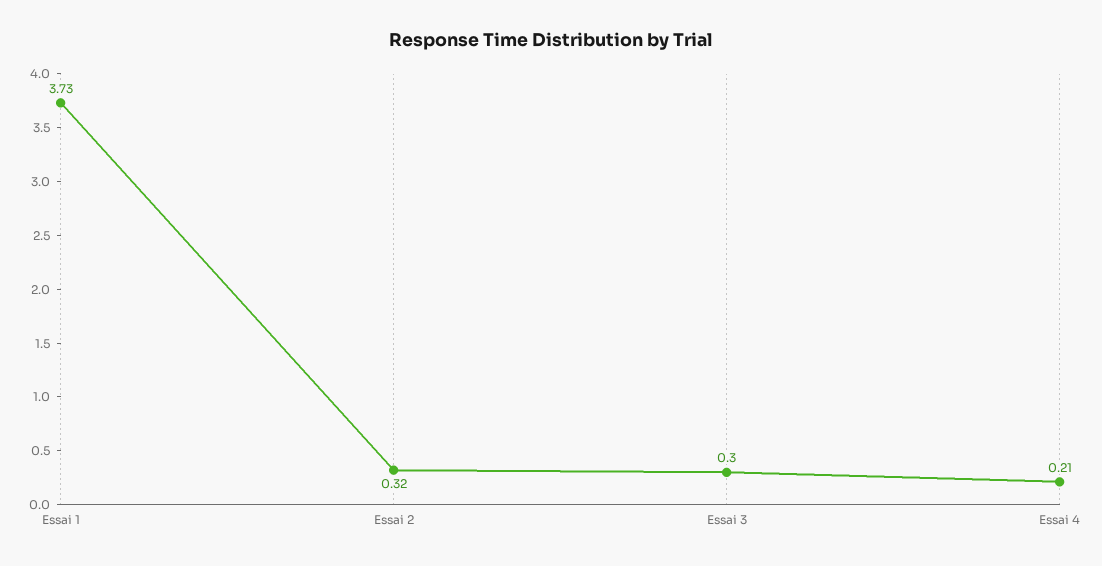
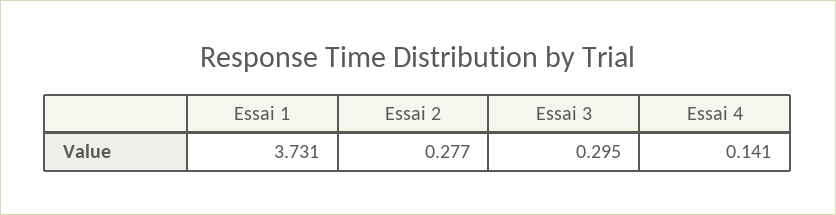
  {
    "Essai 1": 3.731,
-   "Essai 2": 0.32,
+   "Essai 2": 0.277,
    "Essai 3": 0.295,
-   "Essai 4": 0.21
+   "Essai 4": 0.141
  }

